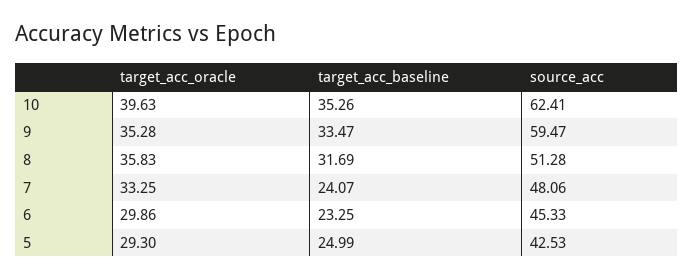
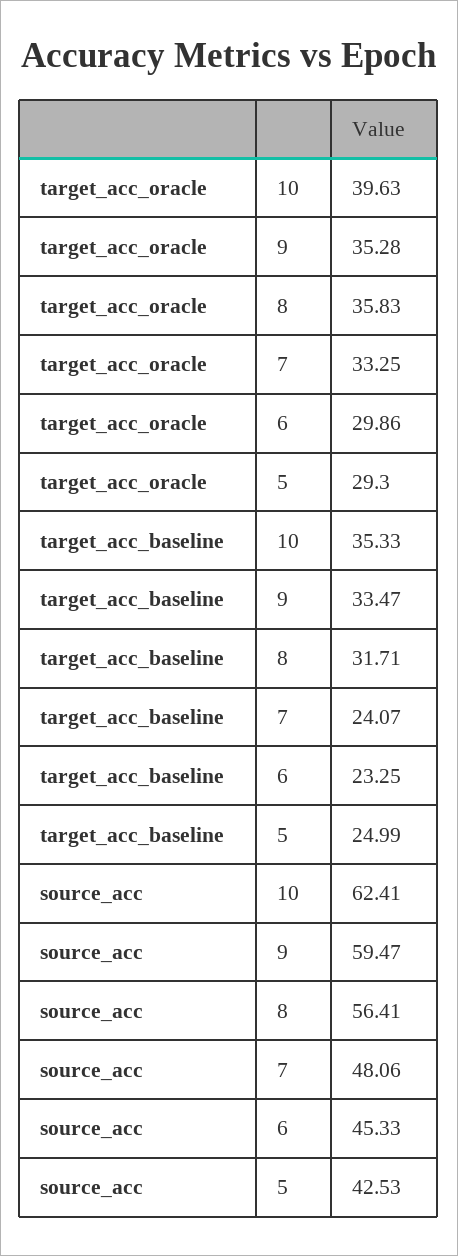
  {
    "target_acc_oracle": {
      "10": 39.63,
      "9": 35.28,
      "8": 35.83,
      "7": 33.25,
      "6": 29.86,
      "5": 29.3
    },
    "target_acc_baseline": {
-     "10": 35.26,
+     "10": 35.33,
      "9": 33.47,
-     "8": 31.69,
+     "8": 31.71,
      "7": 24.07,
      "6": 23.25,
      "5": 24.99
    },
    "source_acc": {
      "10": 62.41,
      "9": 59.47,
-     "8": 51.28,
+     "8": 56.41,
      "7": 48.06,
      "6": 45.33,
      "5": 42.53
    }
  }

